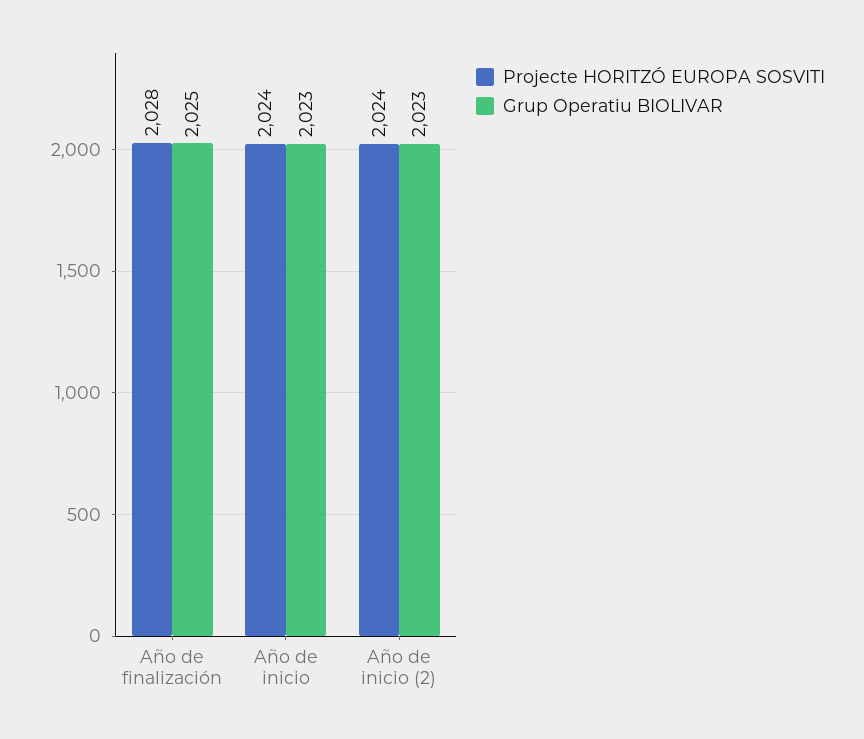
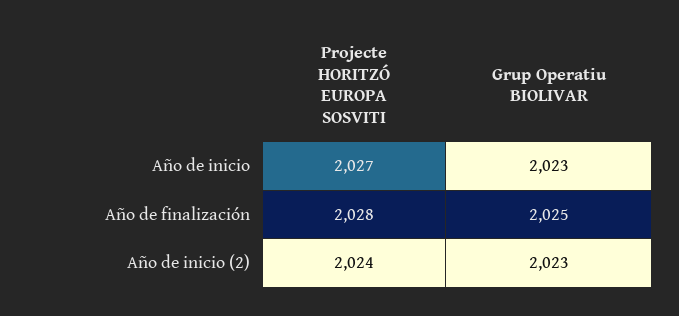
  {
    "Projecte HORITZÓ EUROPA SOSVITI": {
      "Año de finalización": 2028,
-     "Año de inicio": 2024,
+     "Año de inicio": 2027,
      "Año de inicio (2)": 2024
    },
    "Grup Operatiu BIOLIVAR": {
      "Año de finalización": 2025,
      "Año de inicio": 2023,
      "Año de inicio (2)": 2023
    }
  }

